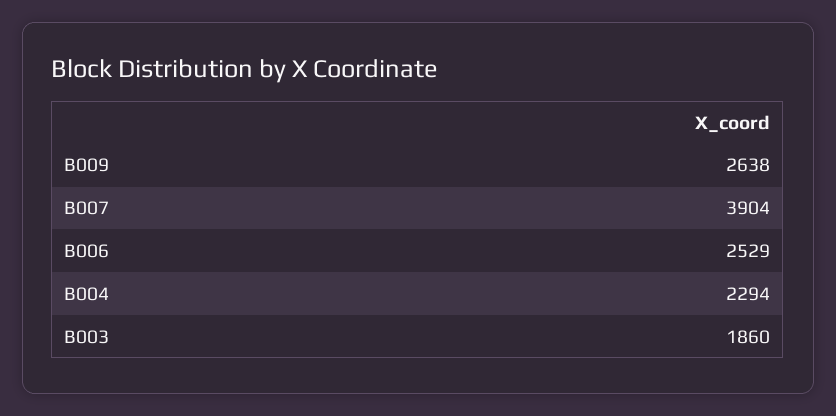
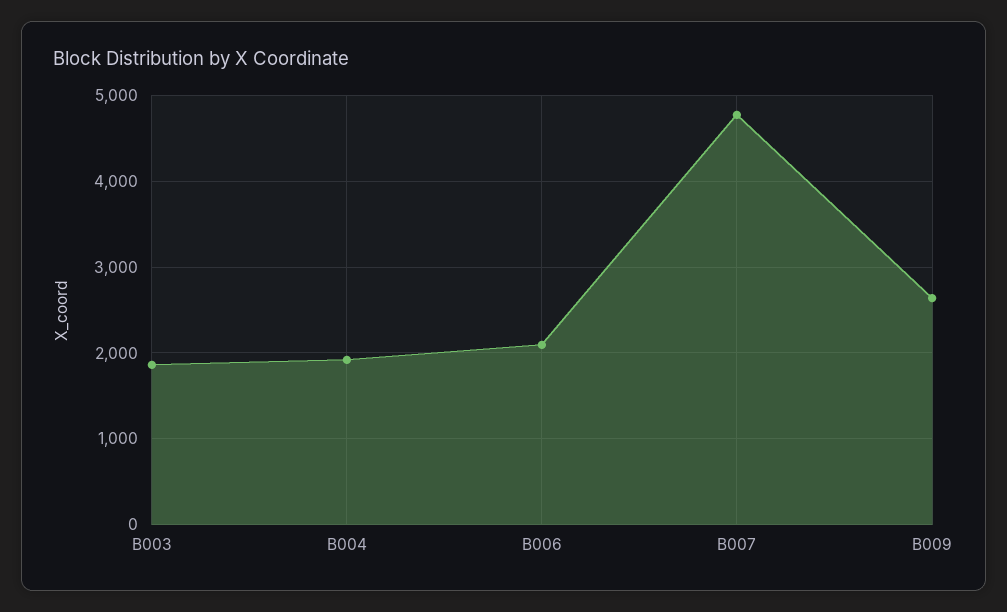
  {
    "B009": 2638,
-   "B007": 3904,
+   "B007": 4800,
-   "B006": 2529,
+   "B006": 2100,
-   "B004": 2294,
+   "B004": 1900,
    "B003": 1860
  }

